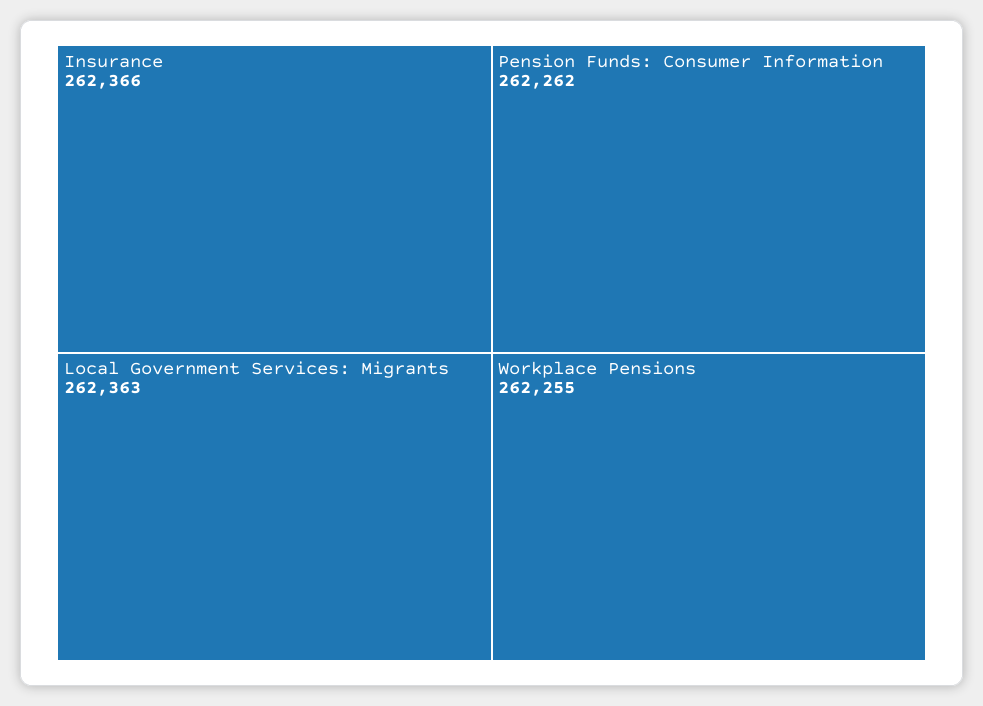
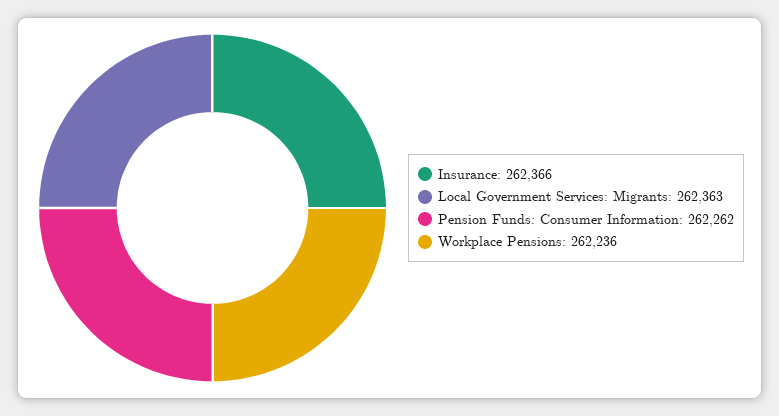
  {
    "Insurance": 262366,
    "Local Government Services: Migrants": 262363,
    "Pension Funds: Consumer Information": 262262,
-   "Workplace Pensions": 262255
+   "Workplace Pensions": 262236
  }

